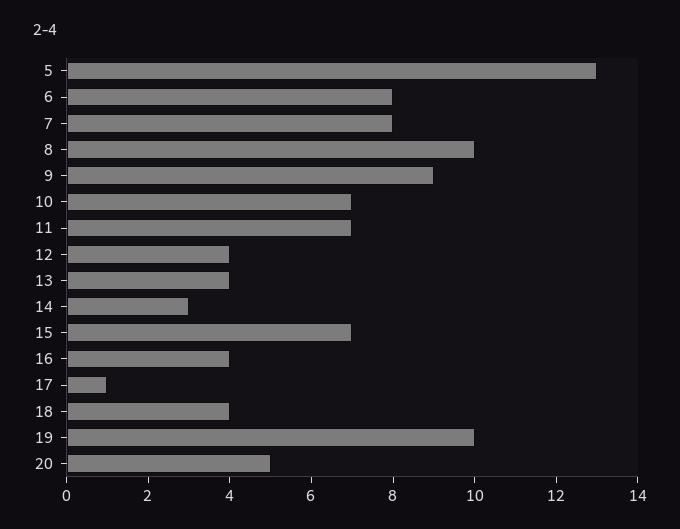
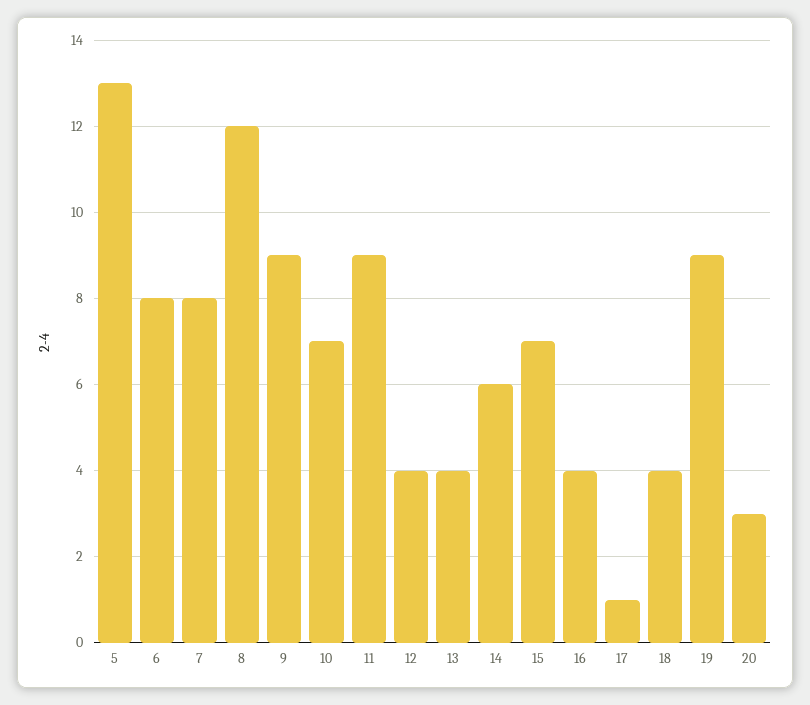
  {
    "5": 13,
    "6": 8,
    "7": 8,
-   "8": 10,
+   "8": 12,
    "9": 9,
    "10": 7,
-   "11": 7,
+   "11": 9,
    "12": 4,
    "13": 4,
-   "14": 3,
+   "14": 6,
    "15": 7,
    "16": 4,
    "17": 1,
    "18": 4,
-   "19": 10,
+   "19": 9,
-   "20": 5
+   "20": 3
  }

